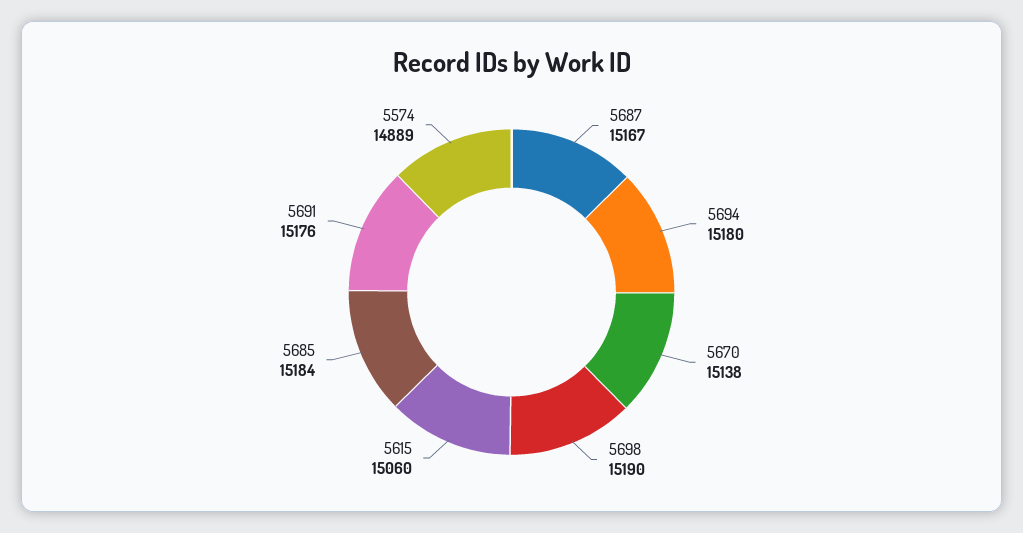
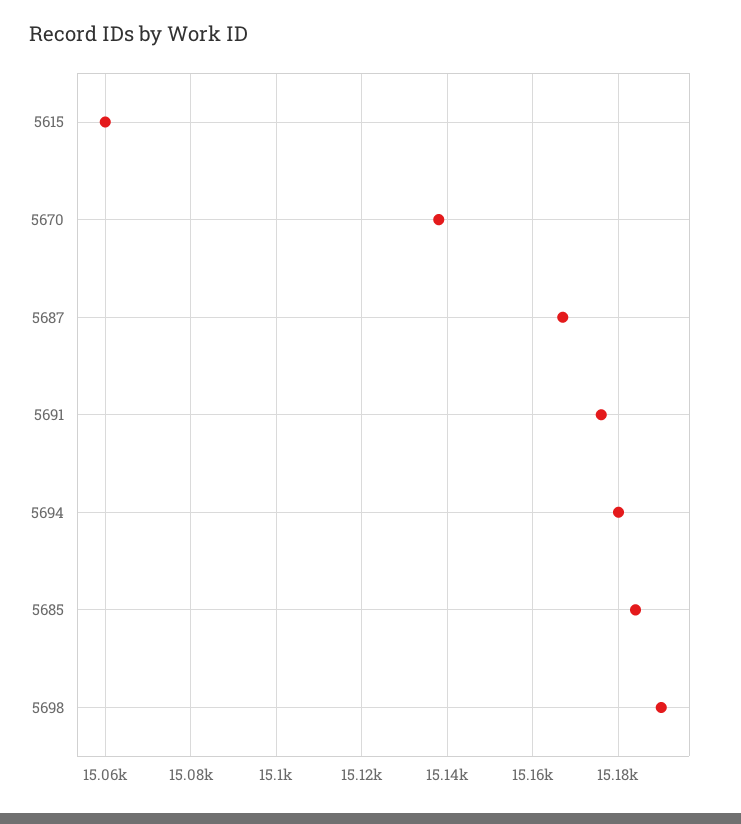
  {
    "5687": 15167,
    "5694": 15180,
    "5670": 15138,
    "5698": 15190,
    "5615": 15060,
    "5685": 15184,
-   "5691": 15176,
+   "5691": 15176
-   "5574": 14889
  }

